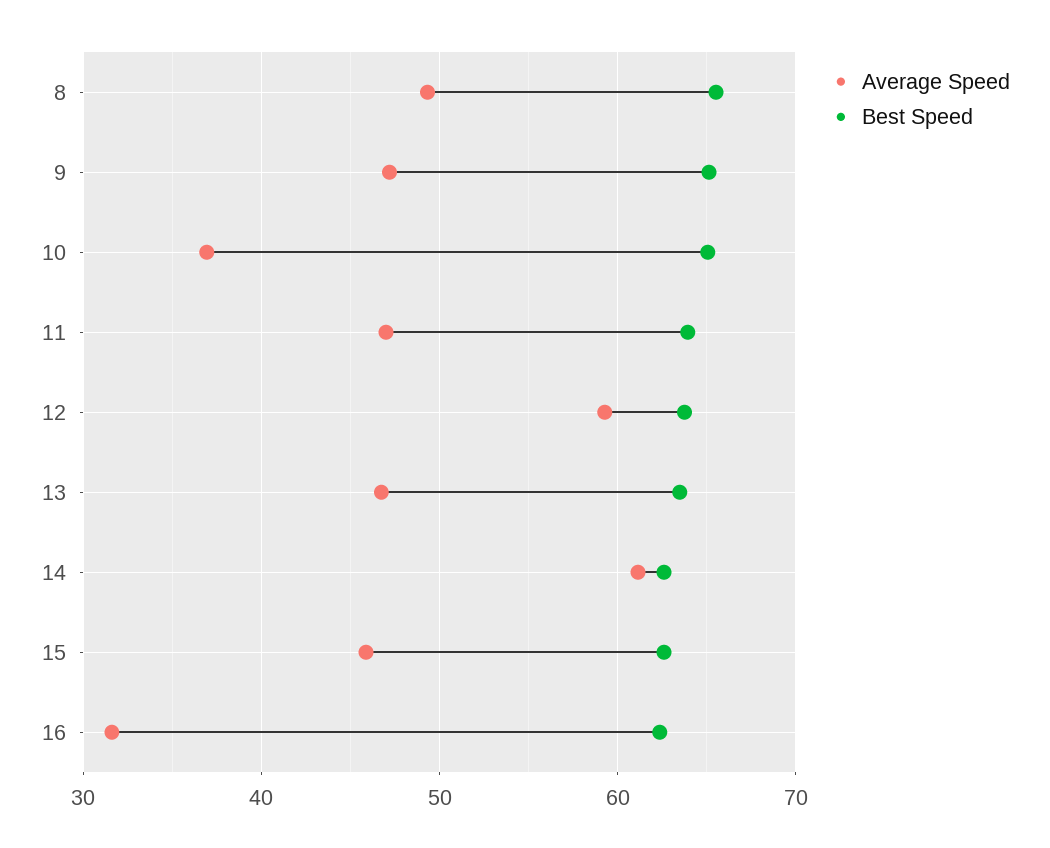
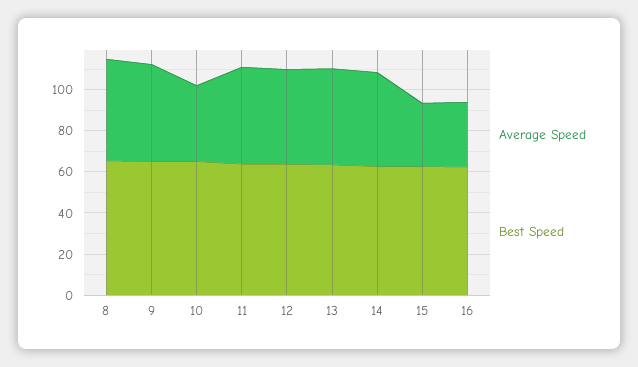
  {
    "Average Speed": {
      "8": 49,
      "9": 47,
      "10": 37,
      "11": 47,
-     "12": 59,
+     "12": 45,
      "13": 47,
-     "14": 61,
+     "14": 45,
-     "15": 46,
+     "15": 30,
      "16": 32
    },
    "Best Speed": {
      "8": 66,
      "9": 65,
      "10": 65,
      "11": 64,
      "12": 64,
      "13": 63,
      "14": 63,
      "15": 63,
      "16": 62
    }
  }

